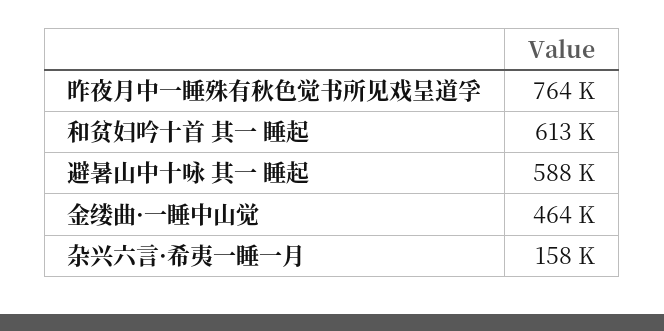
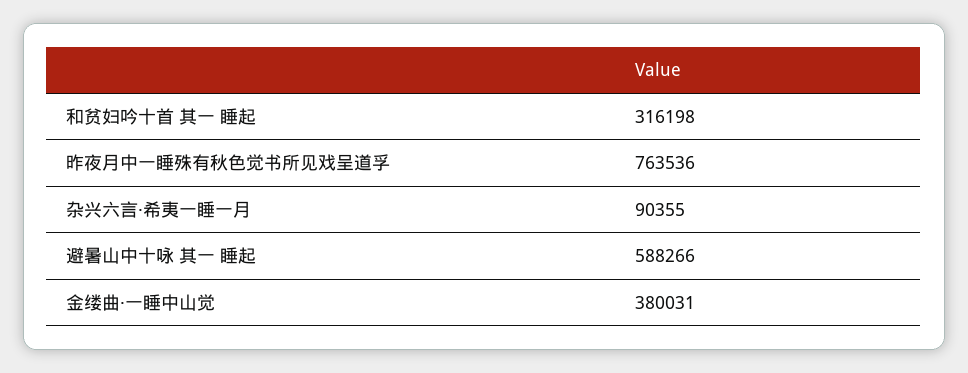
  {
    "昨夜月中一睡殊有秋色觉书所见戏呈道孚": 763536,
-   "和贫妇吟十首 其一 睡起": 613000,
+   "和贫妇吟十首 其一 睡起": 316198,
    "避暑山中十咏 其一 睡起": 588266,
-   "金缕曲·一睡中山觉": 464000,
+   "金缕曲·一睡中山觉": 380031,
-   "杂兴六言·希夷一睡一月": 158000
+   "杂兴六言·希夷一睡一月": 90355
  }

